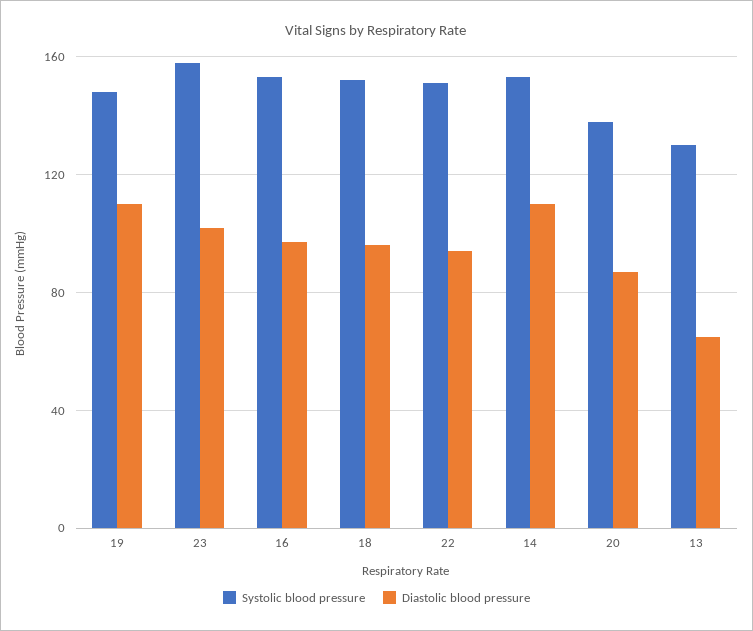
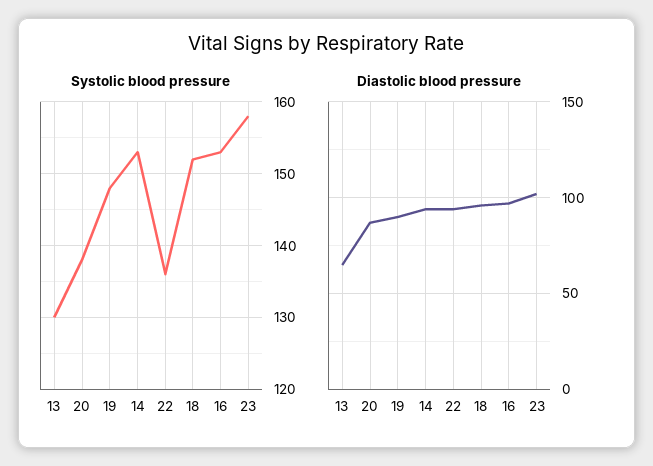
  {
    "Systolic blood pressure": {
      "19": 148,
      "23": 158,
      "16": 153,
      "18": 152,
-     "22": 150,
+     "22": 136,
      "14": 153,
      "20": 138,
      "13": 130
    },
    "Diastolic blood pressure": {
-     "19": 110,
+     "19": 90,
      "23": 100,
      "16": 95,
      "18": 95,
      "22": 95,
-     "14": 110,
+     "14": 95,
      "20": 85,
      "13": 65
    }
  }

